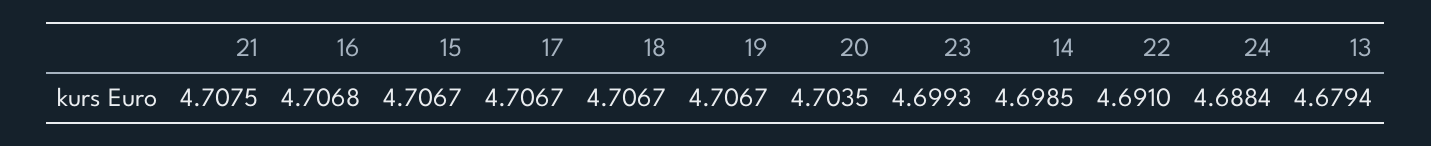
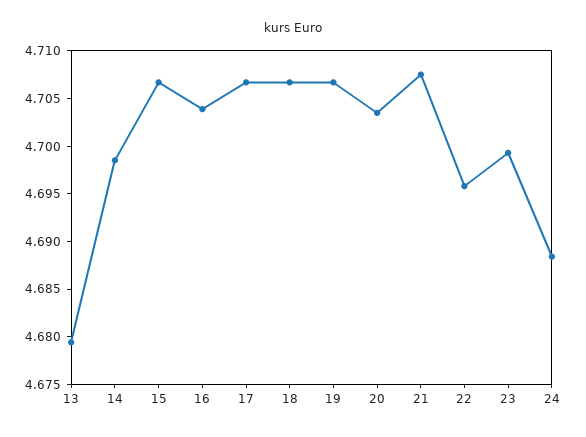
  {
    "21": 4.7075,
-   "16": 4.7068,
+   "16": 4.704,
    "15": 4.7067,
    "17": 4.7067,
    "18": 4.7067,
    "19": 4.7067,
    "20": 4.7035,
    "23": 4.6993,
    "14": 4.6985,
-   "22": 4.691,
+   "22": 4.696,
    "24": 4.6884,
    "13": 4.6794
  }

